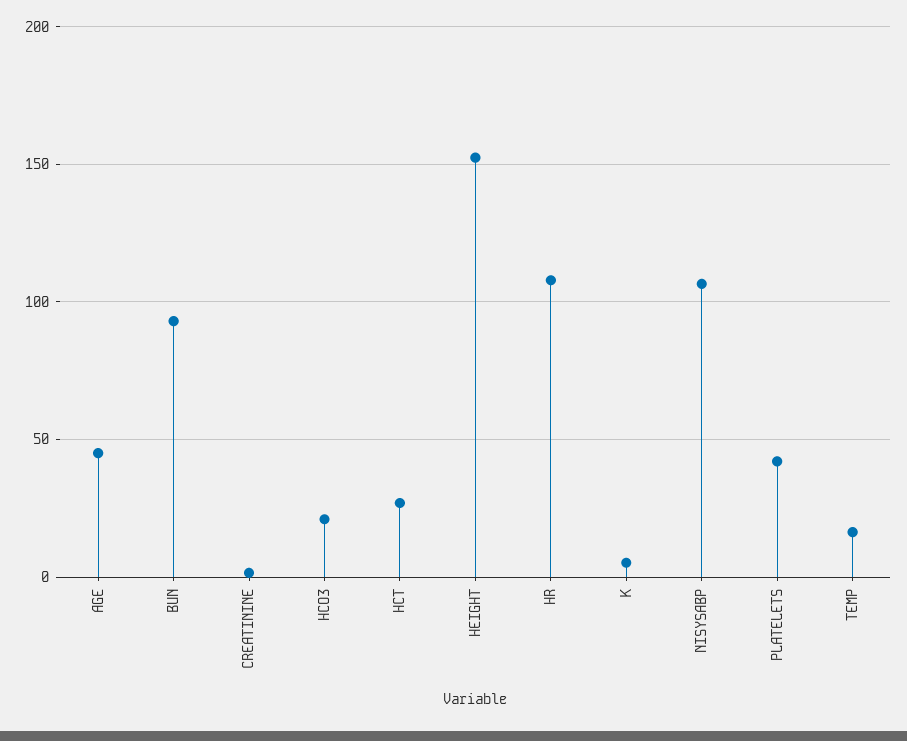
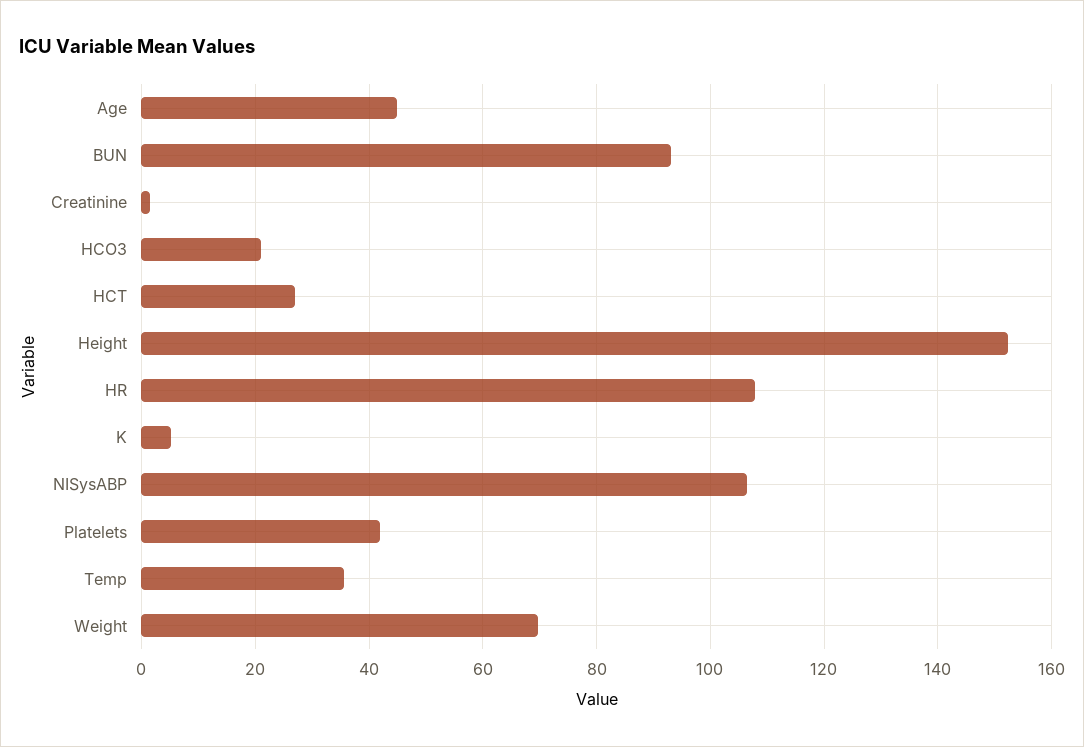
  {
    "AGE": 46,
    "BUN": 94,
    "CREATININE": 2,
    "HCO3": 22,
    "HCT": 26,
    "HEIGHT": 152,
    "HR": 108,
    "K": 6,
    "NISYSABP": 106,
    "PLATELETS": 42,
-   "TEMP": 15
+   "TEMP": 36,
+   "Weight": 70
  }

